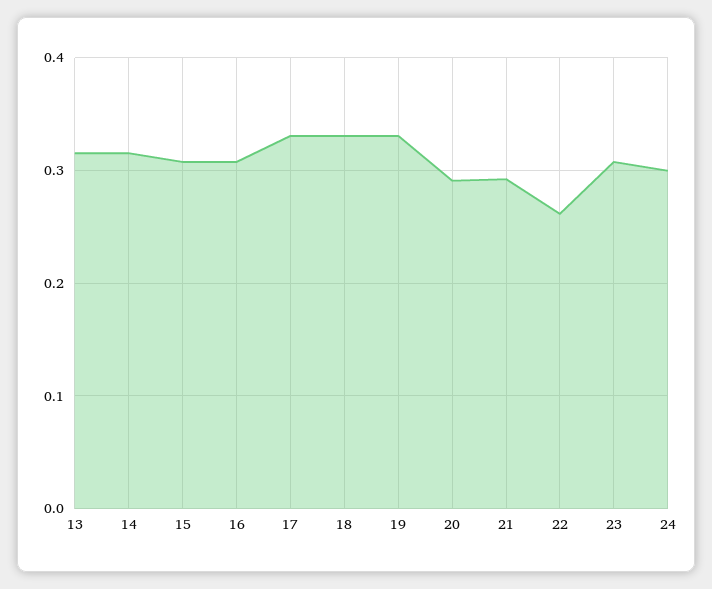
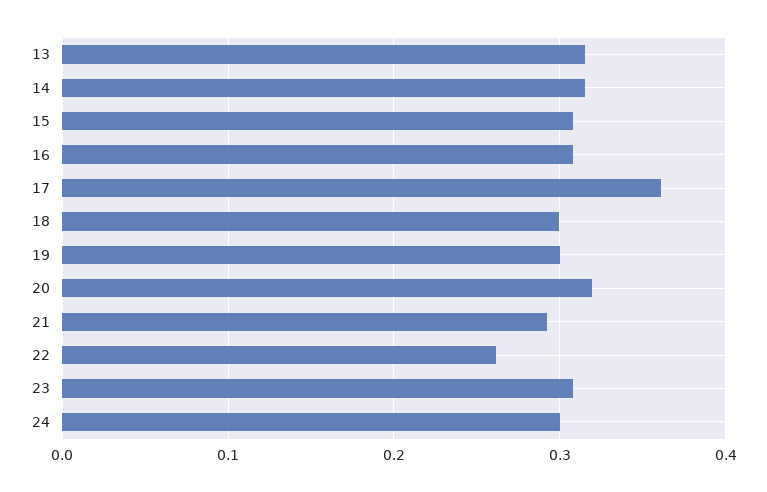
  {
    "13": 0.32,
    "14": 0.32,
    "15": 0.31,
    "16": 0.31,
-   "17": 0.33,
+   "17": 0.36,
-   "18": 0.33,
+   "18": 0.3,
-   "19": 0.33,
+   "19": 0.3,
-   "20": 0.29,
+   "20": 0.32,
    "21": 0.29,
    "22": 0.26,
    "23": 0.31,
    "24": 0.3
  }

